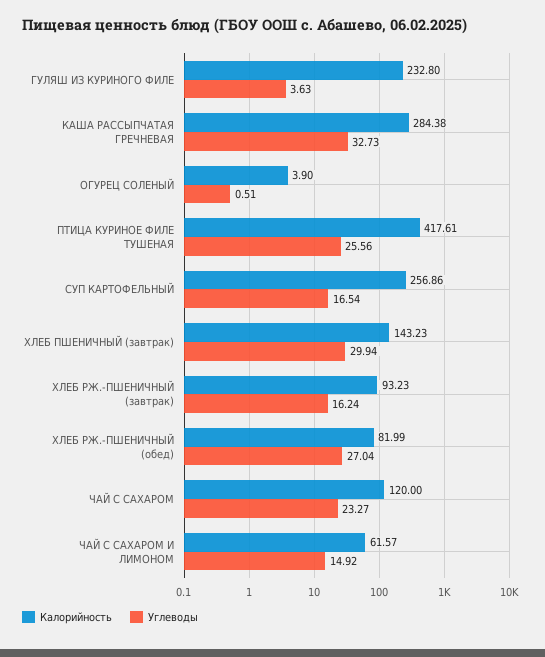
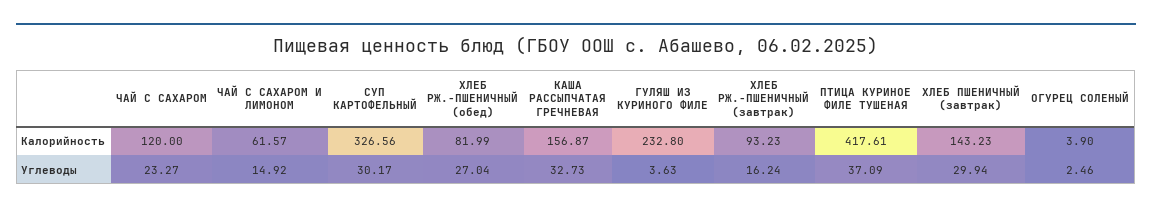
  {
    "Калорийность": {
      "ГУЛЯШ ИЗ КУРИНОГО ФИЛЕ": 232.8,
-     "КАША РАССЫПЧАТАЯ ГРЕЧНЕВАЯ": 284.38,
+     "КАША РАССЫПЧАТАЯ ГРЕЧНЕВАЯ": 156.87,
      "ОГУРЕЦ СОЛЕНЫЙ": 3.9,
      "ПТИЦА КУРИНОЕ ФИЛЕ ТУШЕНАЯ": 417.61,
-     "СУП КАРТОФЕЛЬНЫЙ": 256.86,
+     "СУП КАРТОФЕЛЬНЫЙ": 326.56,
      "ХЛЕБ ПШЕНИЧНЫЙ (завтрак)": 143.23,
      "ХЛЕБ РЖ.-ПШЕНИЧНЫЙ (завтрак)": 93.23,
      "ХЛЕБ РЖ.-ПШЕНИЧНЫЙ (обед)": 81.99,
      "ЧАЙ С САХАРОМ": 120,
      "ЧАЙ С САХАРОМ И ЛИМОНОМ": 61.57
    },
    "Углеводы": {
      "ГУЛЯШ ИЗ КУРИНОГО ФИЛЕ": 3.63,
      "КАША РАССЫПЧАТАЯ ГРЕЧНЕВАЯ": 32.73,
-     "ОГУРЕЦ СОЛЕНЫЙ": 0.51,
+     "ОГУРЕЦ СОЛЕНЫЙ": 2.46,
-     "ПТИЦА КУРИНОЕ ФИЛЕ ТУШЕНАЯ": 25.56,
+     "ПТИЦА КУРИНОЕ ФИЛЕ ТУШЕНАЯ": 37.09,
-     "СУП КАРТОФЕЛЬНЫЙ": 16.54,
+     "СУП КАРТОФЕЛЬНЫЙ": 30.17,
      "ХЛЕБ ПШЕНИЧНЫЙ (завтрак)": 29.94,
      "ХЛЕБ РЖ.-ПШЕНИЧНЫЙ (завтрак)": 16.24,
      "ХЛЕБ РЖ.-ПШЕНИЧНЫЙ (обед)": 27.04,
      "ЧАЙ С САХАРОМ": 23.27,
      "ЧАЙ С САХАРОМ И ЛИМОНОМ": 14.92
    }
  }

